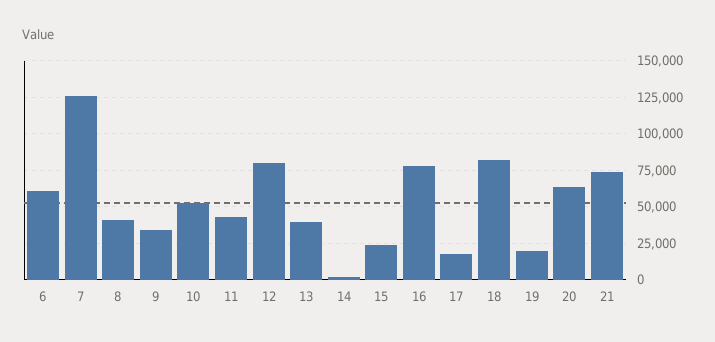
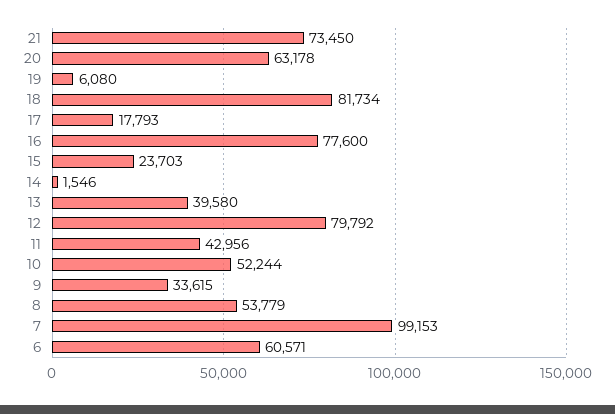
  {
    "6": 60571,
-   "7": 125000,
+   "7": 99153,
-   "8": 40000,
+   "8": 53779,
    "9": 33615,
    "10": 52244,
    "11": 42956,
    "12": 79792,
    "13": 39580,
    "14": 1546,
    "15": 23703,
    "16": 77600,
    "17": 17793,
    "18": 81734,
-   "19": 20000,
+   "19": 6080,
    "20": 63178,
    "21": 73450
  }

